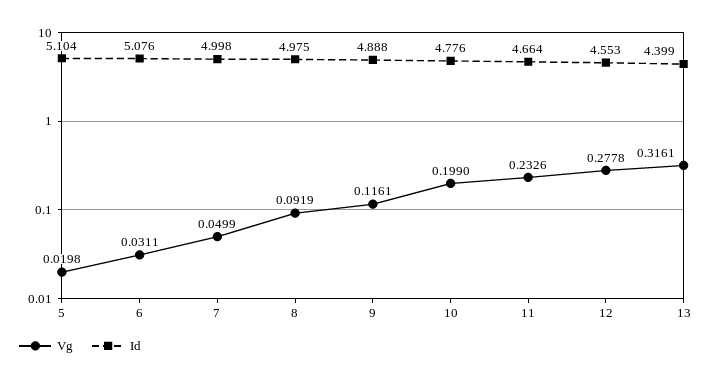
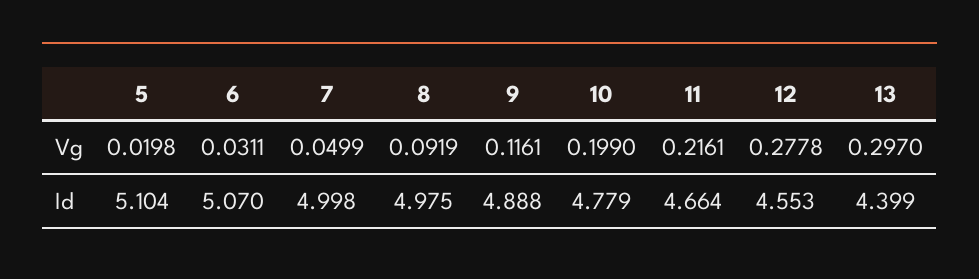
  {
    "Vg": {
      "5": 0.0198,
      "6": 0.0311,
      "7": 0.0499,
      "8": 0.0919,
      "9": 0.1161,
      "10": 0.199,
-     "11": 0.2326,
+     "11": 0.2161,
      "12": 0.2778,
-     "13": 0.3161
+     "13": 0.297
    },
    "Id": {
      "5": 5.104,
-     "6": 5.076,
+     "6": 5.07,
      "7": 4.998,
      "8": 4.975,
      "9": 4.888,
-     "10": 4.776,
+     "10": 4.779,
      "11": 4.664,
      "12": 4.553,
      "13": 4.399
    }
  }

